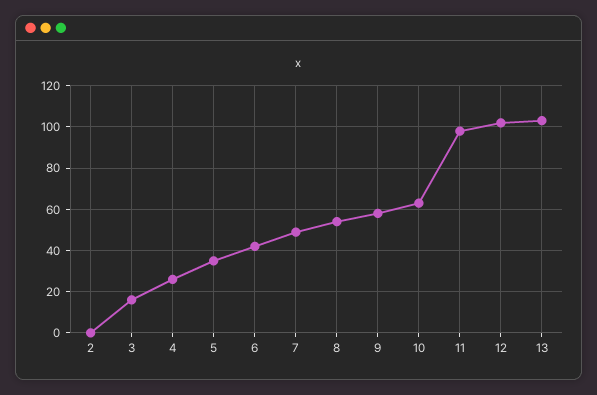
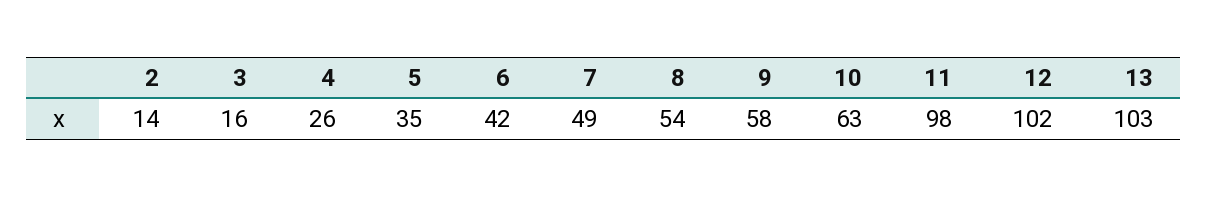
  {
-   "2": 0,
+   "2": 14,
    "3": 16,
    "4": 26,
    "5": 35,
    "6": 42,
    "7": 49,
    "8": 54,
    "9": 58,
    "10": 63,
    "11": 98,
    "12": 102,
    "13": 103
  }

